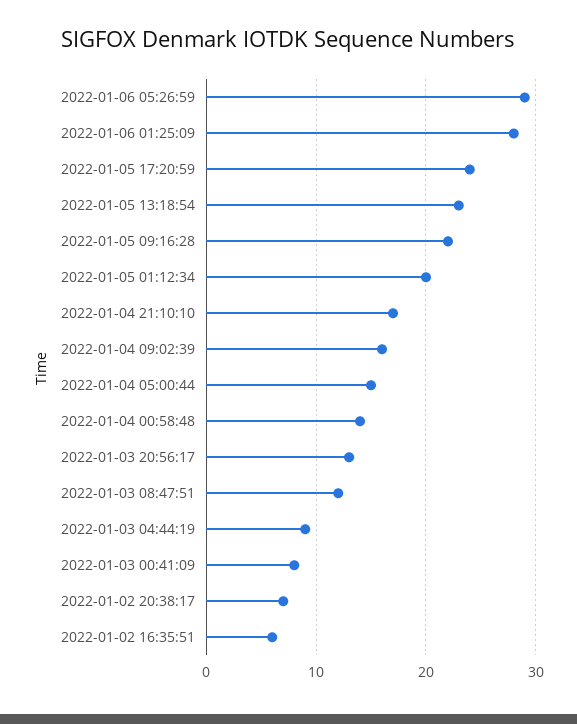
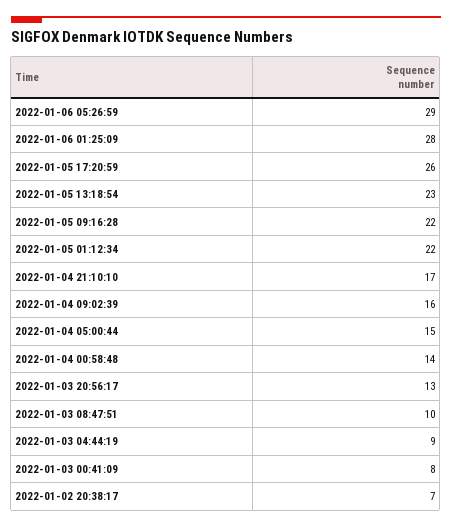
  {
    "2022-01-06 05:26:59": 29,
    "2022-01-06 01:25:09": 28,
-   "2022-01-05 17:20:59": 24,
+   "2022-01-05 17:20:59": 26,
    "2022-01-05 13:18:54": 23,
    "2022-01-05 09:16:28": 22,
-   "2022-01-05 01:12:34": 20,
+   "2022-01-05 01:12:34": 22,
    "2022-01-04 21:10:10": 17,
    "2022-01-04 09:02:39": 16,
    "2022-01-04 05:00:44": 15,
    "2022-01-04 00:58:48": 14,
    "2022-01-03 20:56:17": 13,
-   "2022-01-03 08:47:51": 12,
+   "2022-01-03 08:47:51": 10,
    "2022-01-03 04:44:19": 9,
    "2022-01-03 00:41:09": 8,
-   "2022-01-02 20:38:17": 7,
+   "2022-01-02 20:38:17": 7
-   "2022-01-02 16:35:51": 6
  }

